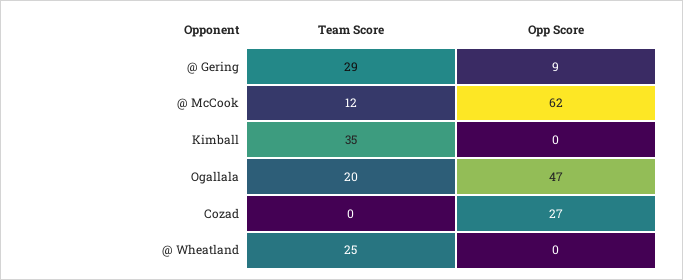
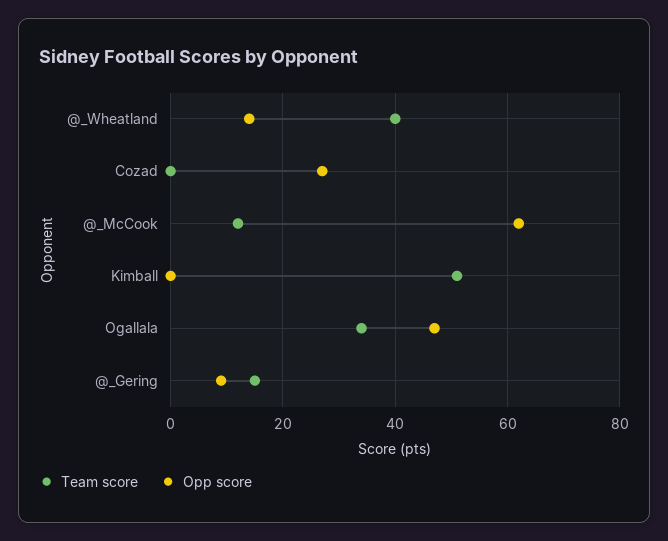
  {
    "Team Score": {
-     "@ Gering": 29,
+     "@ Gering": 15,
      "@ McCook": 12,
-     "Kimball": 35,
+     "Kimball": 50,
-     "Ogallala": 20,
+     "Ogallala": 35,
      "Cozad": 0,
-     "@ Wheatland": 25
+     "@ Wheatland": 40
    },
    "Opp Score": {
      "@ Gering": 9,
      "@ McCook": 62,
      "Kimball": 0,
      "Ogallala": 47,
      "Cozad": 27,
-     "@ Wheatland": 0
+     "@ Wheatland": 15
    }
  }

